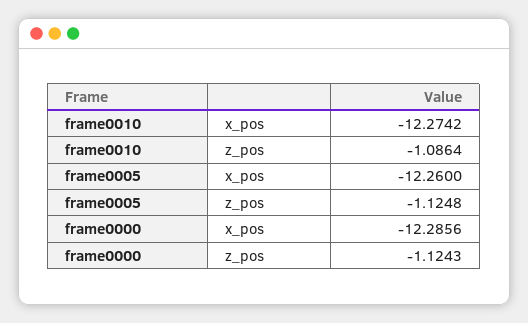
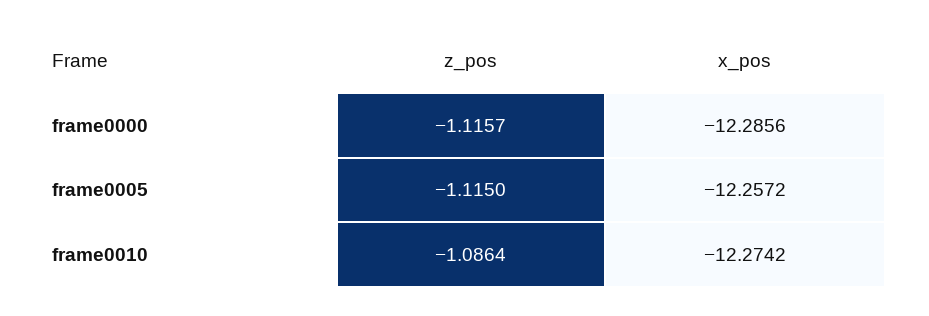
  {
    "frame0010": {
      "x_pos": -12.2742,
      "z_pos": -1.0864
    },
    "frame0005": {
-     "x_pos": -12.26,
+     "x_pos": -12.2572,
-     "z_pos": -1.1248
+     "z_pos": -1.115
    },
    "frame0000": {
      "x_pos": -12.2856,
-     "z_pos": -1.1243
+     "z_pos": -1.1157
    }
  }

